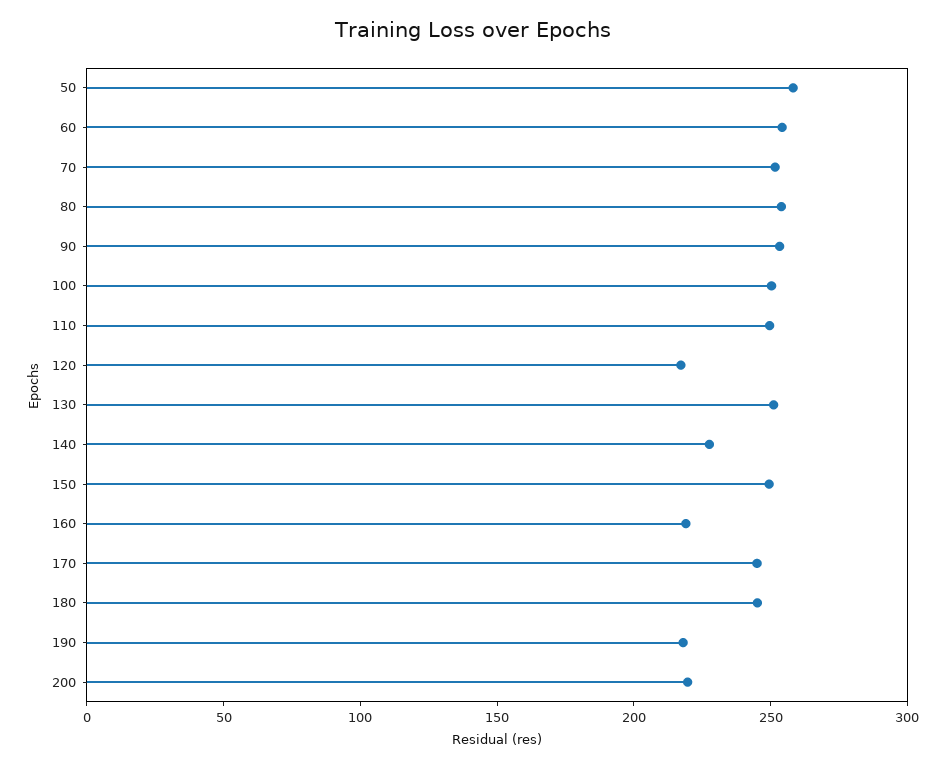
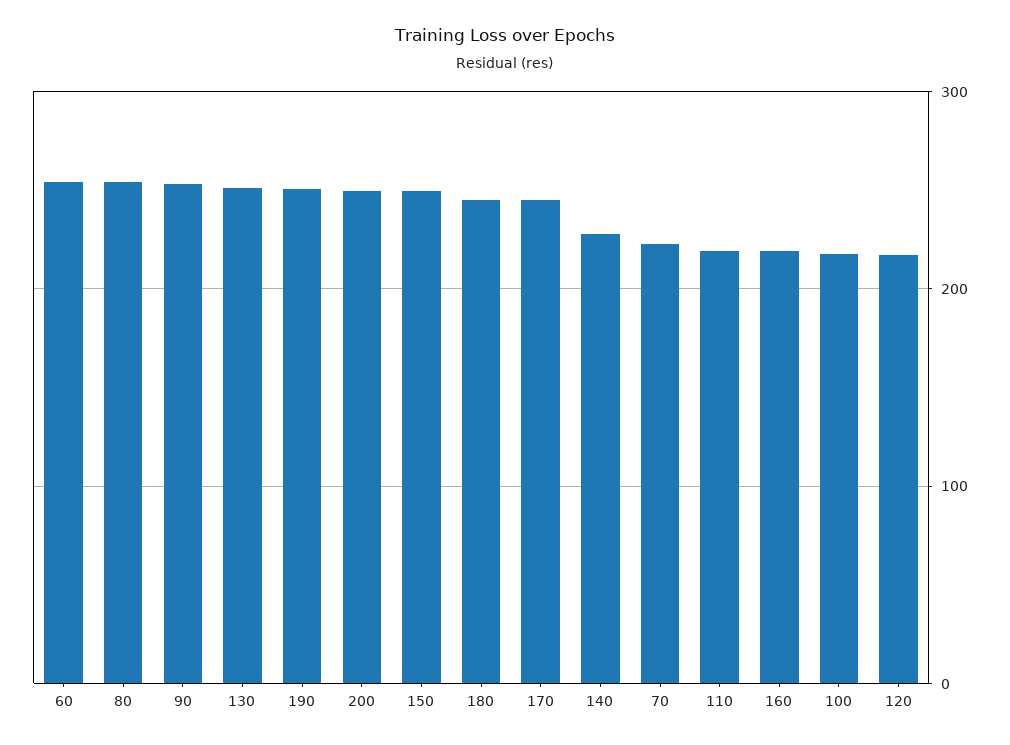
  {
-   "50": 260,
    "60": 250,
-   "70": 250,
+   "70": 220,
    "80": 250,
    "90": 250,
-   "100": 250,
+   "100": 220,
-   "110": 250,
+   "110": 220,
    "120": 220,
    "130": 250,
    "140": 230,
    "150": 250,
    "160": 220,
    "170": 250,
    "180": 250,
-   "190": 220,
+   "190": 250,
-   "200": 220
+   "200": 250
  }

